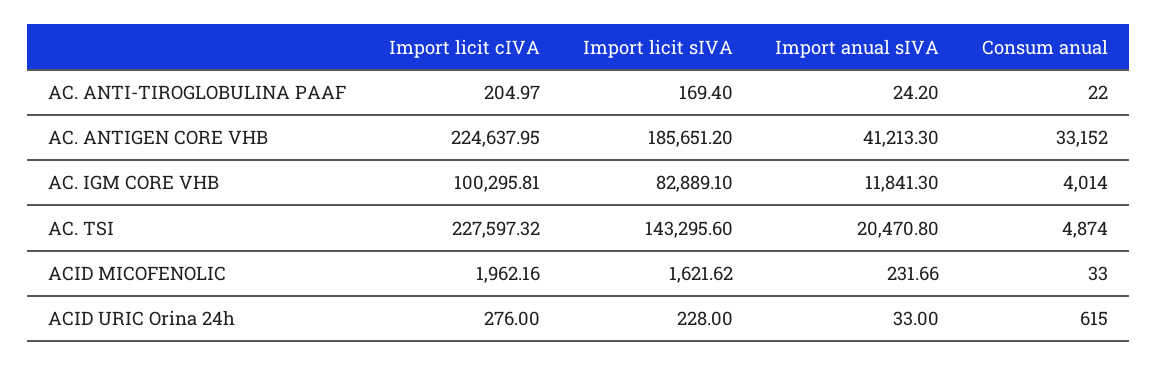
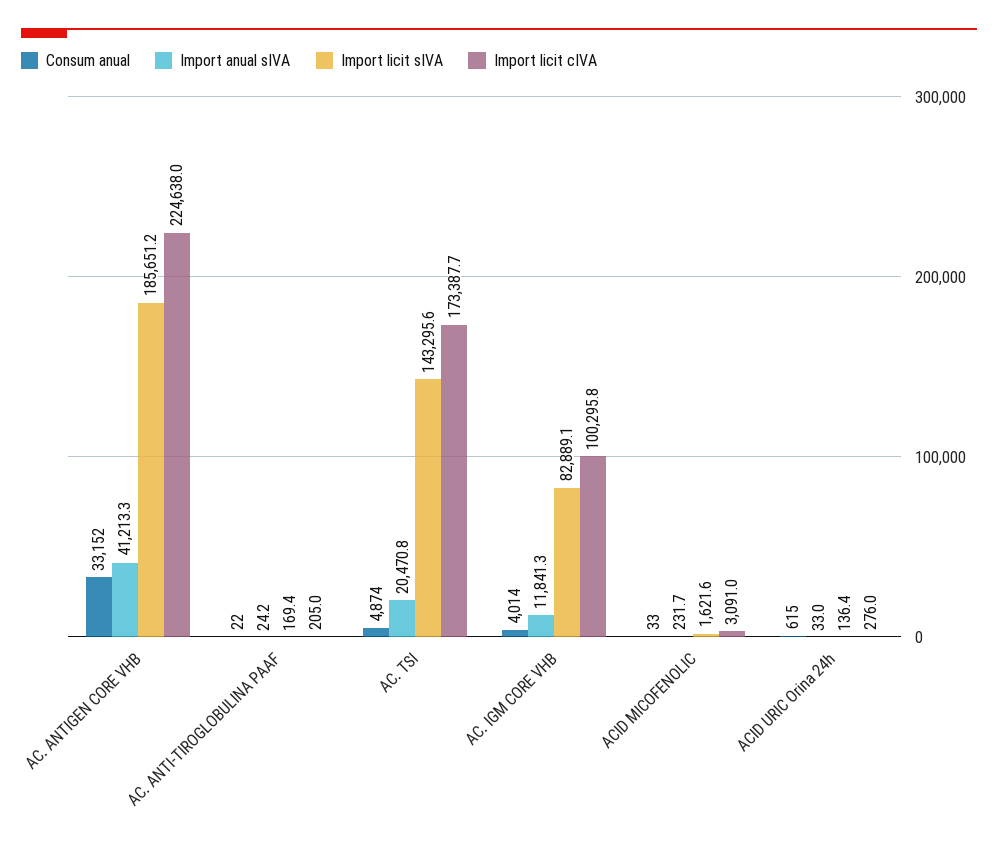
  {
    "Import licit cIVA": {
      "AC. ANTI-TIROGLOBULINA PAAF": 204.97,
      "AC. ANTIGEN CORE VHB": 224637.95,
      "AC. IGM CORE VHB": 100295.81,
-     "AC. TSI": 227597.32,
+     "AC. TSI": 173387.7,
-     "ACID MICOFENOLIC": 1962.16,
+     "ACID MICOFENOLIC": 3091,
      "ACID URIC Orina 24h": 276
    },
    "Import licit sIVA": {
      "AC. ANTI-TIROGLOBULINA PAAF": 169.4,
      "AC. ANTIGEN CORE VHB": 185651.2,
      "AC. IGM CORE VHB": 82889.1,
      "AC. TSI": 143295.6,
      "ACID MICOFENOLIC": 1621.62,
-     "ACID URIC Orina 24h": 228
+     "ACID URIC Orina 24h": 136.4
    },
    "Import anual sIVA": {
      "AC. ANTI-TIROGLOBULINA PAAF": 24.2,
      "AC. ANTIGEN CORE VHB": 41213.3,
      "AC. IGM CORE VHB": 11841.3,
      "AC. TSI": 20470.8,
      "ACID MICOFENOLIC": 231.66,
      "ACID URIC Orina 24h": 33
    },
    "Consum anual": {
      "AC. ANTI-TIROGLOBULINA PAAF": 22,
      "AC. ANTIGEN CORE VHB": 33152,
      "AC. IGM CORE VHB": 4014,
      "AC. TSI": 4874,
      "ACID MICOFENOLIC": 33,
      "ACID URIC Orina 24h": 615
    }
  }

